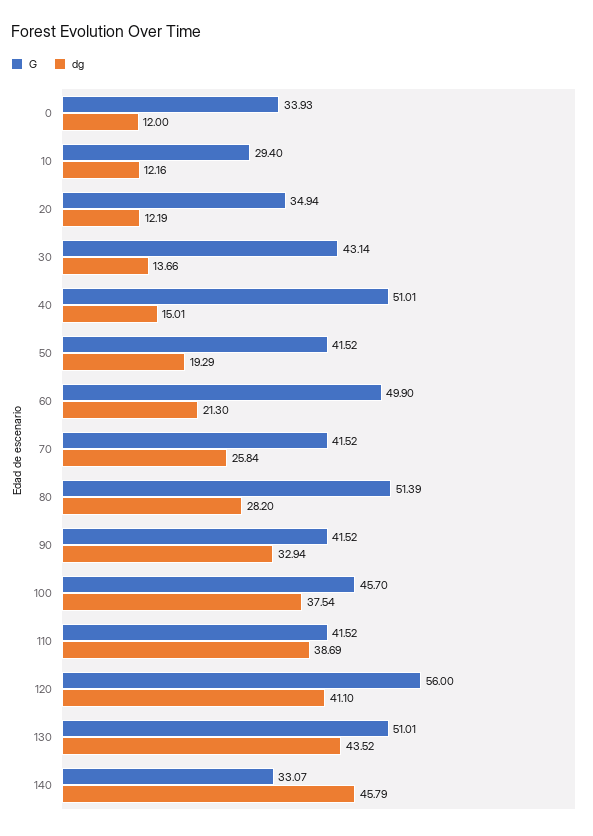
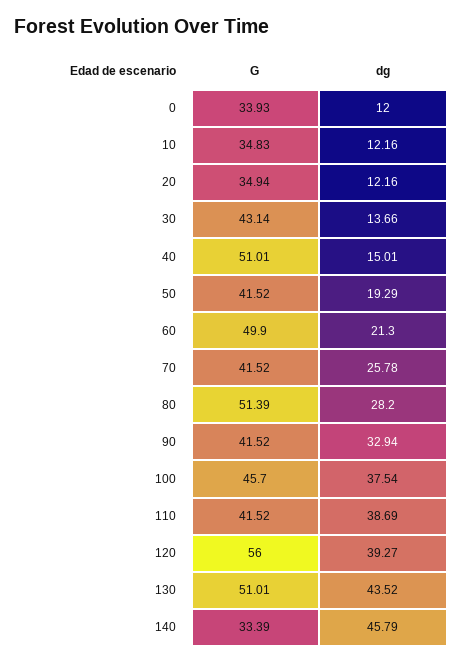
  {
    "G": {
      "0": 33.93,
-     "10": 29.4,
+     "10": 34.83,
      "20": 34.94,
      "30": 43.14,
      "40": 51.01,
      "50": 41.52,
      "60": 49.9,
      "70": 41.52,
      "80": 51.39,
      "90": 41.52,
      "100": 45.7,
      "110": 41.52,
      "120": 56,
      "130": 51.01,
-     "140": 33.07
+     "140": 33.39
    },
    "dg": {
      "0": 12,
      "10": 12.16,
-     "20": 12.19,
+     "20": 12.16,
      "30": 13.66,
      "40": 15.01,
      "50": 19.29,
      "60": 21.3,
-     "70": 25.84,
+     "70": 25.78,
      "80": 28.2,
      "90": 32.94,
      "100": 37.54,
      "110": 38.69,
-     "120": 41.1,
+     "120": 39.27,
      "130": 43.52,
      "140": 45.79
    }
  }

